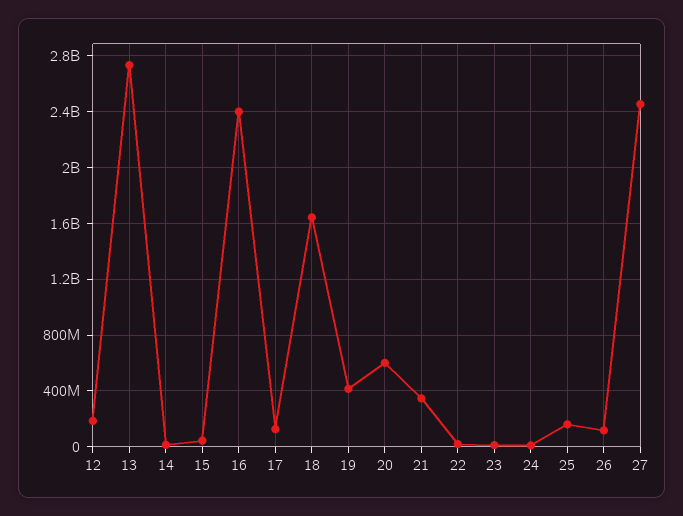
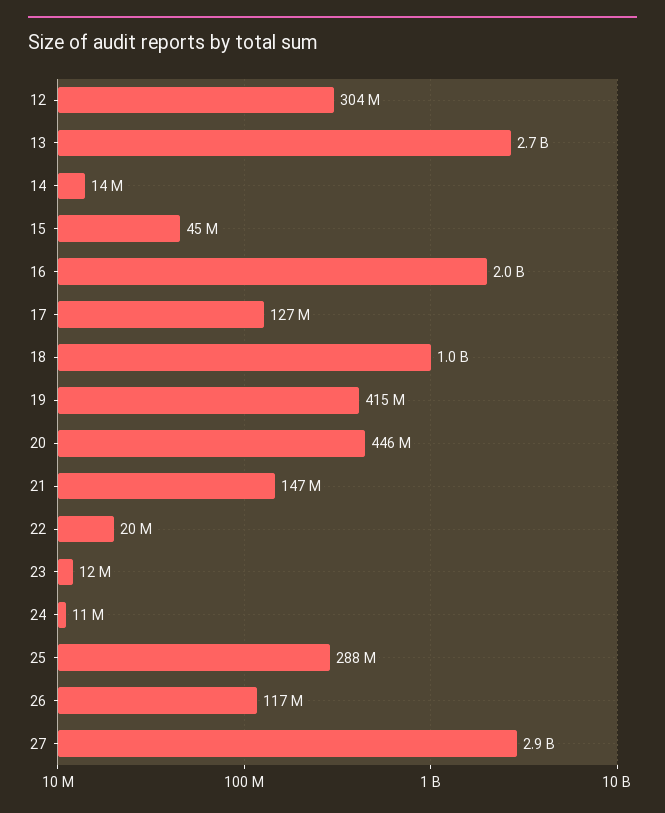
  {
-   "12": 200000000,
+   "12": 304000000,
    "13": 2700000000,
    "14": 14000000,
    "15": 45000000,
-   "16": 2400000000,
+   "16": 2000000000,
    "17": 127000000,
-   "18": 1650000000,
+   "18": 1000000000,
    "19": 415000000,
-   "20": 600000000,
+   "20": 446000000,
-   "21": 350000000,
+   "21": 147000000,
    "22": 20000000,
    "23": 12000000,
    "24": 11000000,
-   "25": 150000000,
+   "25": 288000000,
    "26": 117000000,
-   "27": 2450000000
+   "27": 2900000000
  }

